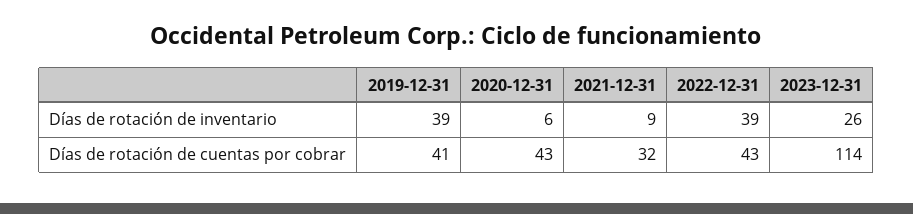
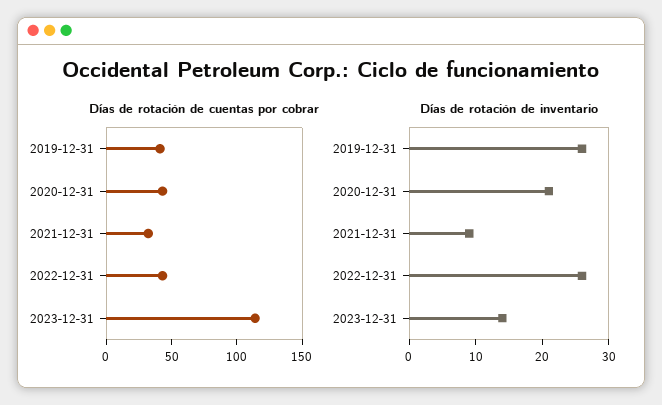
  {
    "Días de rotación de inventario": {
-     "2019-12-31": 39,
+     "2019-12-31": 25,
-     "2020-12-31": 6,
+     "2020-12-31": 20,
      "2021-12-31": 9,
-     "2022-12-31": 39,
+     "2022-12-31": 25,
-     "2023-12-31": 26
+     "2023-12-31": 15
    },
    "Días de rotación de cuentas por cobrar": {
      "2019-12-31": 41,
      "2020-12-31": 43,
      "2021-12-31": 32,
      "2022-12-31": 43,
      "2023-12-31": 114
    }
  }

